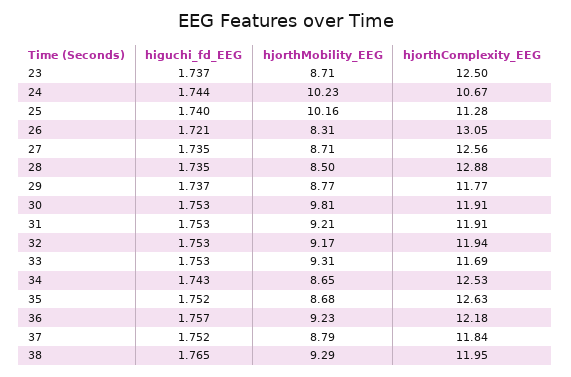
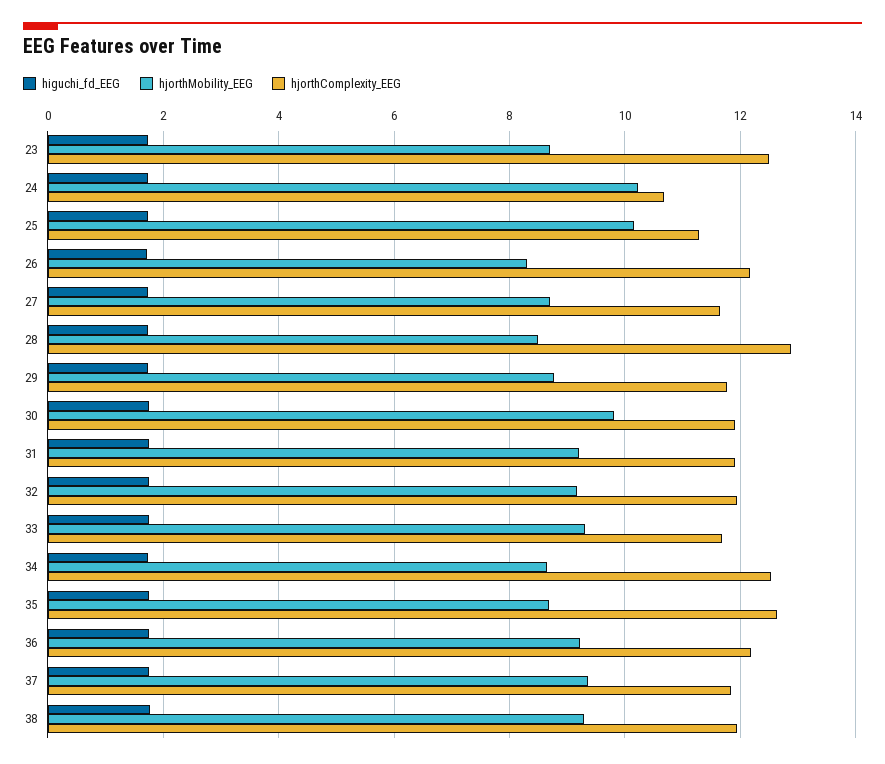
  {
    "higuchi_fd_EEG": {
      "23": 1.737,
      "24": 1.744,
      "25": 1.74,
      "26": 1.721,
      "27": 1.735,
      "28": 1.735,
      "29": 1.737,
      "30": 1.753,
      "31": 1.753,
      "32": 1.753,
      "33": 1.753,
      "34": 1.743,
      "35": 1.752,
      "36": 1.757,
      "37": 1.752,
      "38": 1.765
    },
    "hjorthMobility_EEG": {
      "23": 8.71,
      "24": 10.23,
      "25": 10.16,
      "26": 8.31,
      "27": 8.71,
      "28": 8.5,
      "29": 8.77,
      "30": 9.81,
      "31": 9.21,
      "32": 9.17,
      "33": 9.31,
      "34": 8.65,
      "35": 8.68,
      "36": 9.23,
-     "37": 8.79,
+     "37": 9.4,
      "38": 9.29
    },
    "hjorthComplexity_EEG": {
      "23": 12.5,
      "24": 10.67,
      "25": 11.28,
-     "26": 13.05,
+     "26": 12.2,
-     "27": 12.56,
+     "27": 11.6,
      "28": 12.88,
      "29": 11.77,
      "30": 11.91,
      "31": 11.91,
      "32": 11.94,
      "33": 11.69,
      "34": 12.53,
      "35": 12.63,
      "36": 12.18,
      "37": 11.84,
      "38": 11.95
    }
  }

